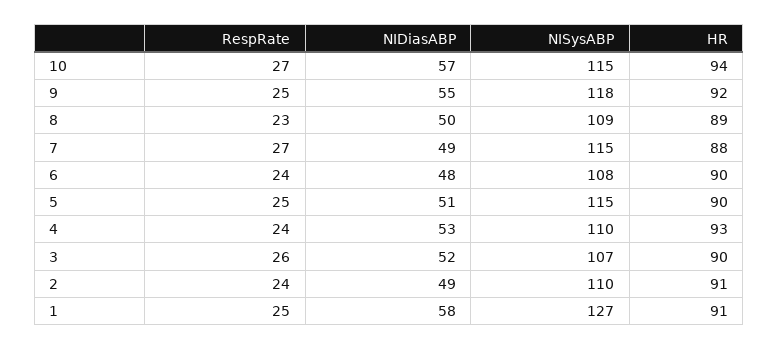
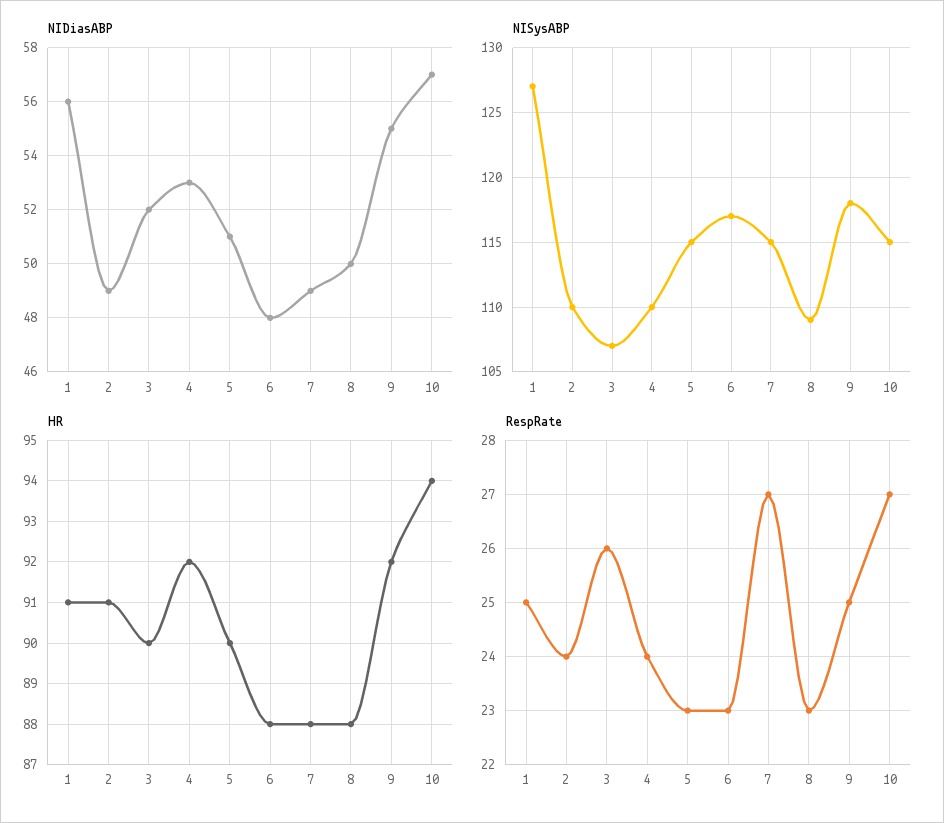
  {
    "RespRate": {
      "10": 27,
      "9": 25,
      "8": 23,
      "7": 27,
-     "6": 24,
+     "6": 23,
-     "5": 25,
+     "5": 23,
      "4": 24,
      "3": 26,
      "2": 24,
      "1": 25
    },
    "NIDiasABP": {
      "10": 57,
      "9": 55,
      "8": 50,
      "7": 49,
      "6": 48,
      "5": 51,
      "4": 53,
      "3": 52,
      "2": 49,
-     "1": 58
+     "1": 56
    },
    "NISysABP": {
      "10": 115,
      "9": 118,
      "8": 109,
      "7": 115,
-     "6": 108,
+     "6": 117,
      "5": 115,
      "4": 110,
      "3": 107,
      "2": 110,
      "1": 127
    },
    "HR": {
      "10": 94,
      "9": 92,
-     "8": 89,
+     "8": 88,
      "7": 88,
-     "6": 90,
+     "6": 88,
      "5": 90,
-     "4": 93,
+     "4": 92,
      "3": 90,
      "2": 91,
      "1": 91
    }
  }

